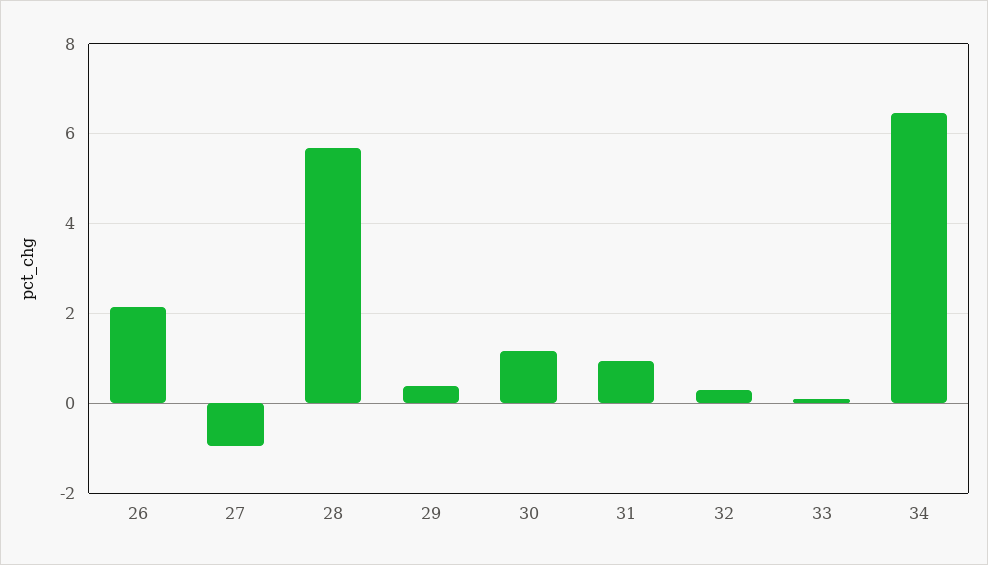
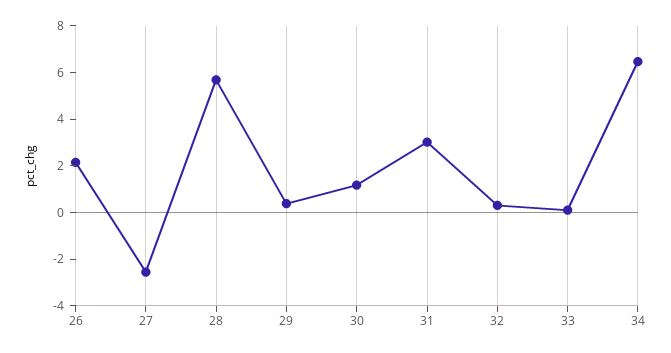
  {
    "26": 2.2,
-   "27": -1,
+   "27": -2.5,
    "28": 5.6,
    "29": 0.4,
    "30": 1.2,
-   "31": 1,
+   "31": 3,
    "32": 0.4,
    "33": 0.2,
    "34": 6.4
  }

